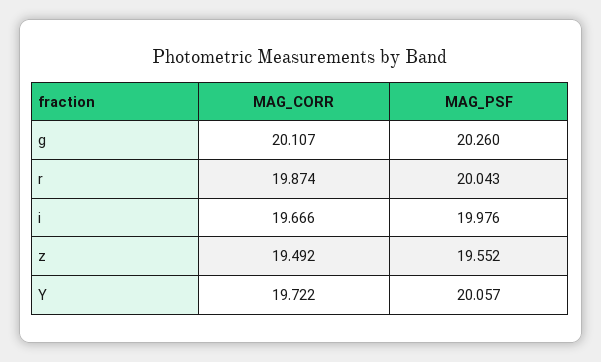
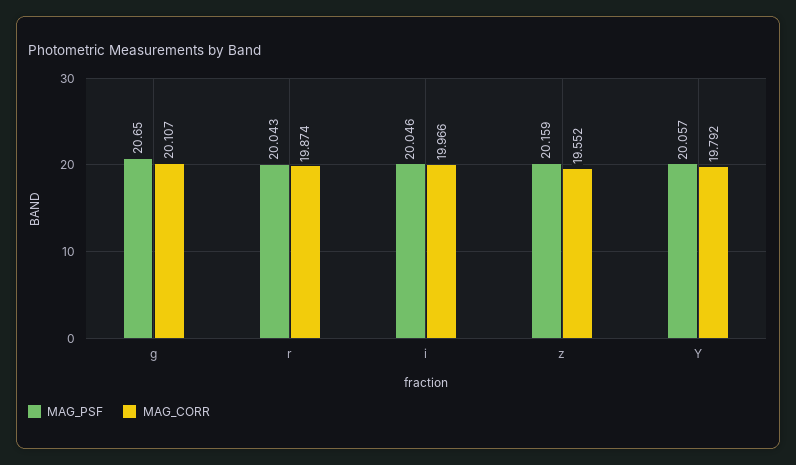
  {
    "MAG_CORR": {
      "g": 20.107,
      "r": 19.874,
-     "i": 19.666,
+     "i": 19.966,
-     "z": 19.492,
+     "z": 19.552,
-     "Y": 19.722
+     "Y": 19.792
    },
    "MAG_PSF": {
-     "g": 20.26,
+     "g": 20.65,
      "r": 20.043,
-     "i": 19.976,
+     "i": 20.046,
-     "z": 19.552,
+     "z": 20.159,
      "Y": 20.057
    }
  }

